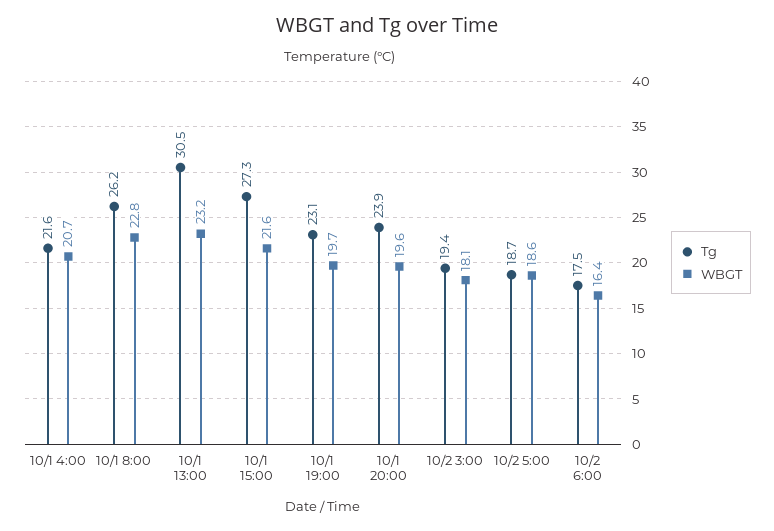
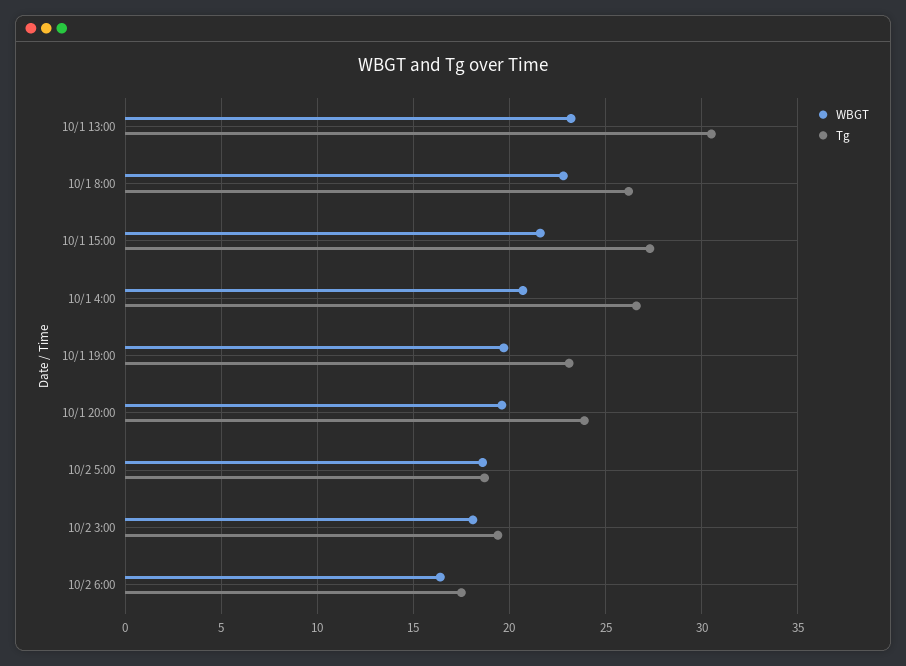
  {
    "Tg": {
-     "10/1 4:00": 21.6,
+     "10/1 4:00": 26.5,
      "10/1 8:00": 26.2,
      "10/1 13:00": 30.5,
      "10/1 15:00": 27.3,
      "10/1 19:00": 23.1,
      "10/1 20:00": 23.9,
      "10/2 3:00": 19.4,
      "10/2 5:00": 18.7,
      "10/2 6:00": 17.5
    },
    "WBGT": {
      "10/1 4:00": 20.7,
      "10/1 8:00": 22.8,
      "10/1 13:00": 23.2,
      "10/1 15:00": 21.6,
      "10/1 19:00": 19.7,
      "10/1 20:00": 19.6,
      "10/2 3:00": 18.1,
      "10/2 5:00": 18.6,
      "10/2 6:00": 16.4
    }
  }

